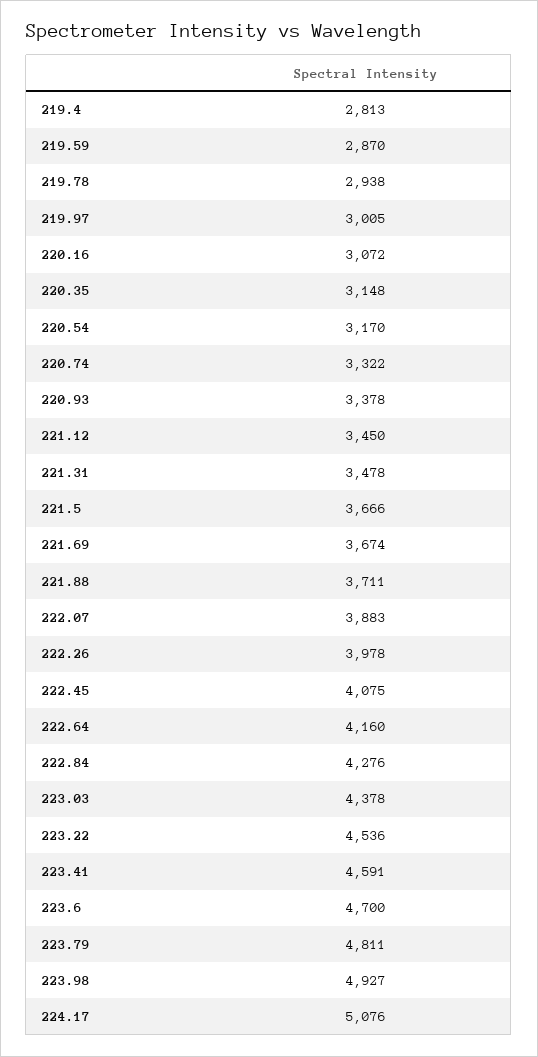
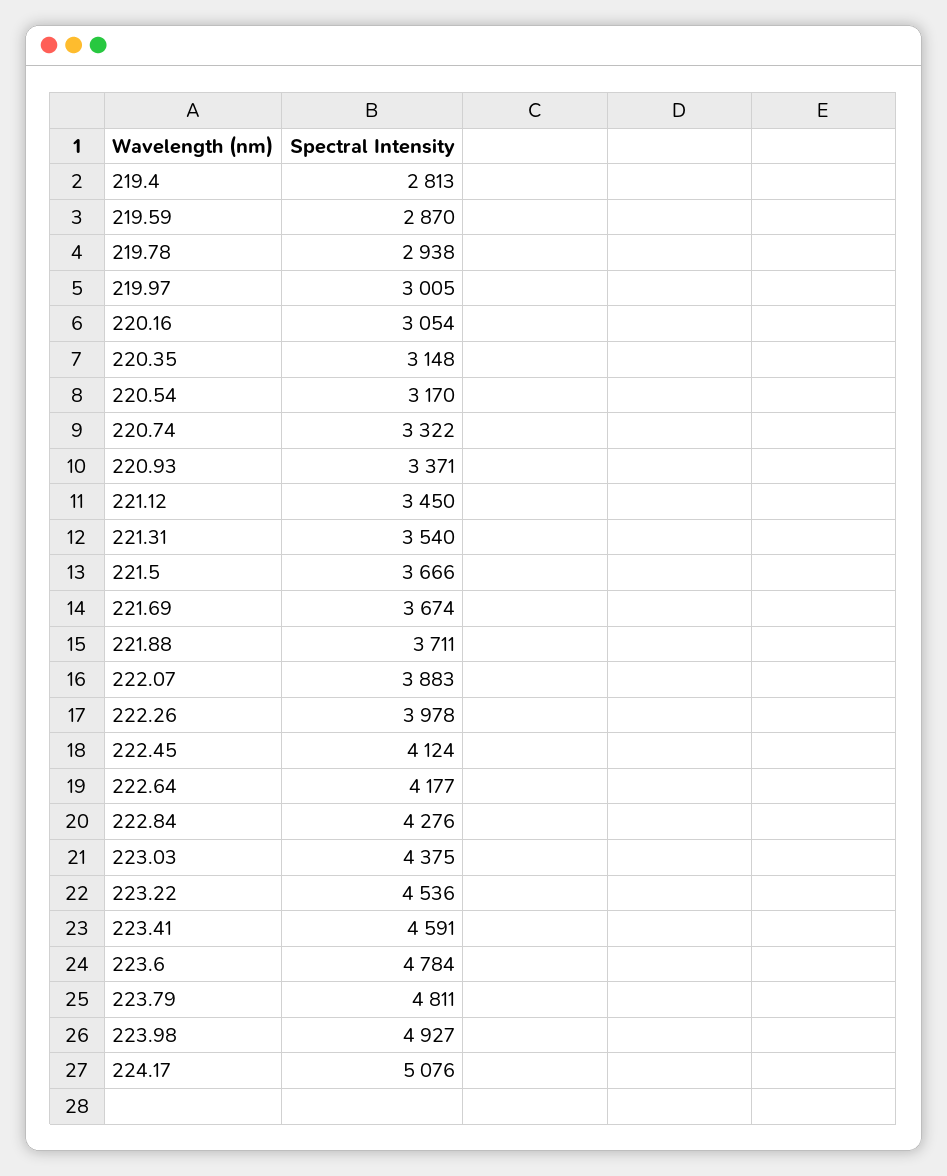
  {
    "219.4": 2813,
    "219.59": 2870,
    "219.78": 2938,
    "219.97": 3005,
-   "220.16": 3072,
+   "220.16": 3054,
    "220.35": 3148,
    "220.54": 3170,
    "220.74": 3322,
-   "220.93": 3378,
+   "220.93": 3371,
    "221.12": 3450,
-   "221.31": 3478,
+   "221.31": 3540,
    "221.5": 3666,
    "221.69": 3674,
    "221.88": 3711,
    "222.07": 3883,
    "222.26": 3978,
-   "222.45": 4075,
+   "222.45": 4124,
-   "222.64": 4160,
+   "222.64": 4177,
    "222.84": 4276,
-   "223.03": 4378,
+   "223.03": 4375,
    "223.22": 4536,
    "223.41": 4591,
-   "223.6": 4700,
+   "223.6": 4784,
    "223.79": 4811,
    "223.98": 4927,
    "224.17": 5076
  }

